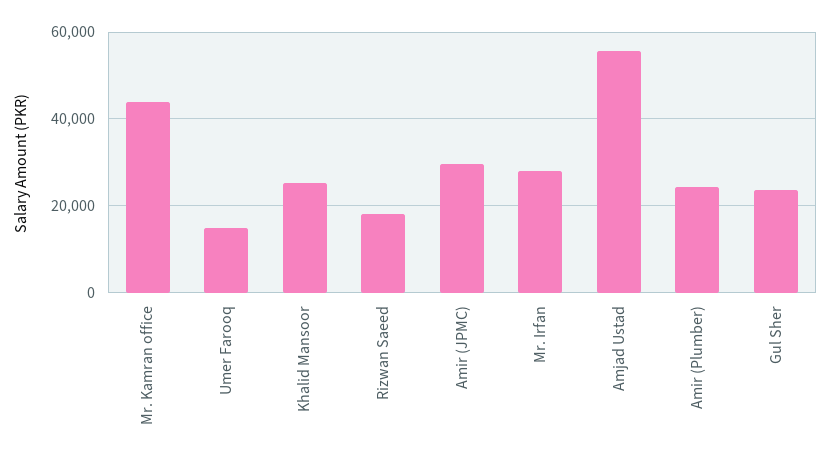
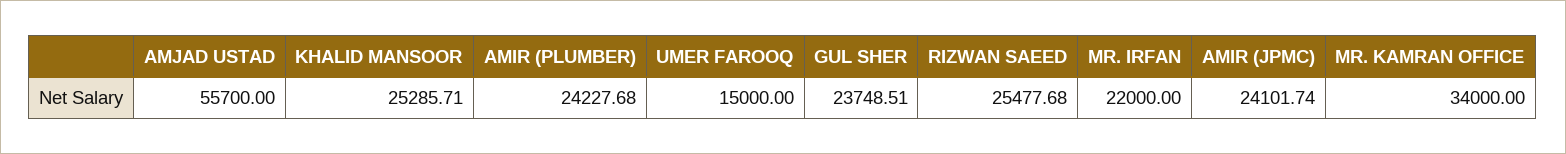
  {
-   "Mr. Kamran office": 44000,
+   "Mr. Kamran office": 34000,
    "Umer Farooq": 15000,
    "Khalid Mansoor": 25285.71,
-   "Rizwan Saeed": 18000,
+   "Rizwan Saeed": 25477.68,
-   "Amir (JPMC)": 30000,
+   "Amir (JPMC)": 24101.74,
-   "Mr. Irfan": 28000,
+   "Mr. Irfan": 22000,
    "Amjad Ustad": 55700,
    "Amir (Plumber)": 24227.68,
    "Gul Sher": 23748.51
  }

